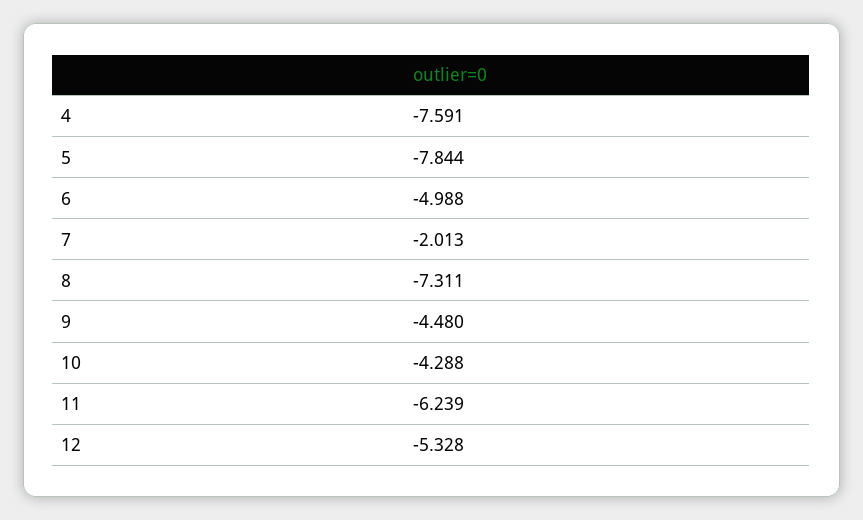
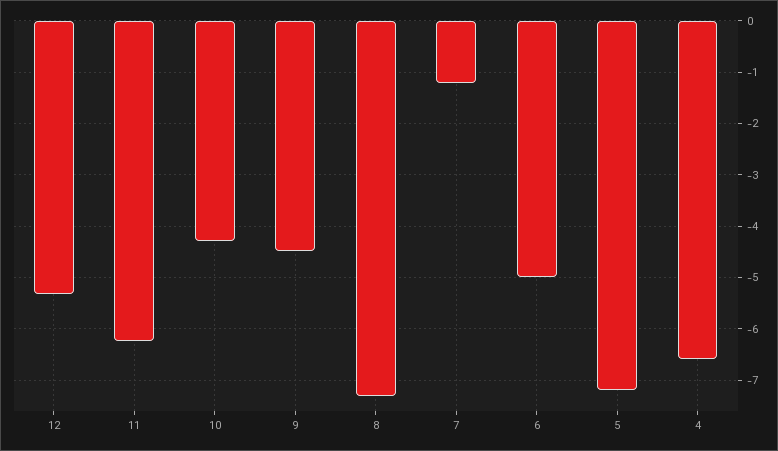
  {
-   "4": -7.591,
+   "4": -6.6,
-   "5": -7.844,
+   "5": -7.2,
    "6": -4.988,
-   "7": -2.013,
+   "7": -1.2,
    "8": -7.311,
    "9": -4.48,
    "10": -4.288,
    "11": -6.239,
    "12": -5.328
  }

